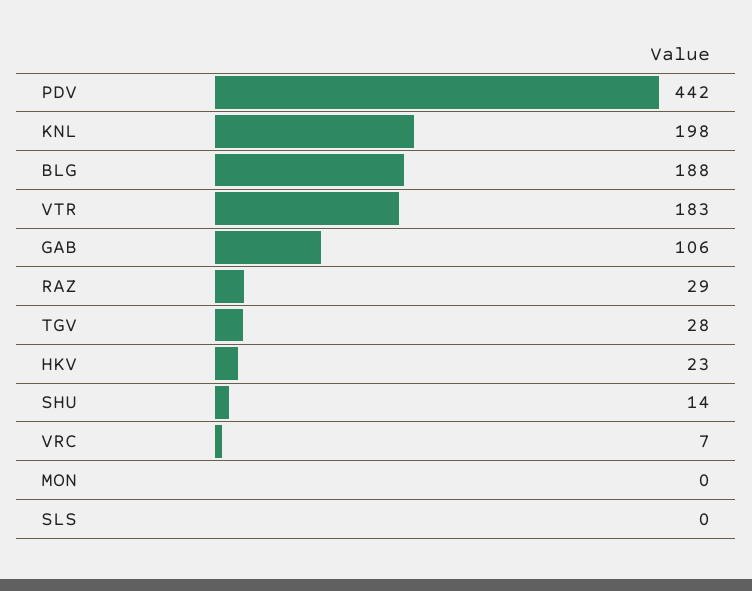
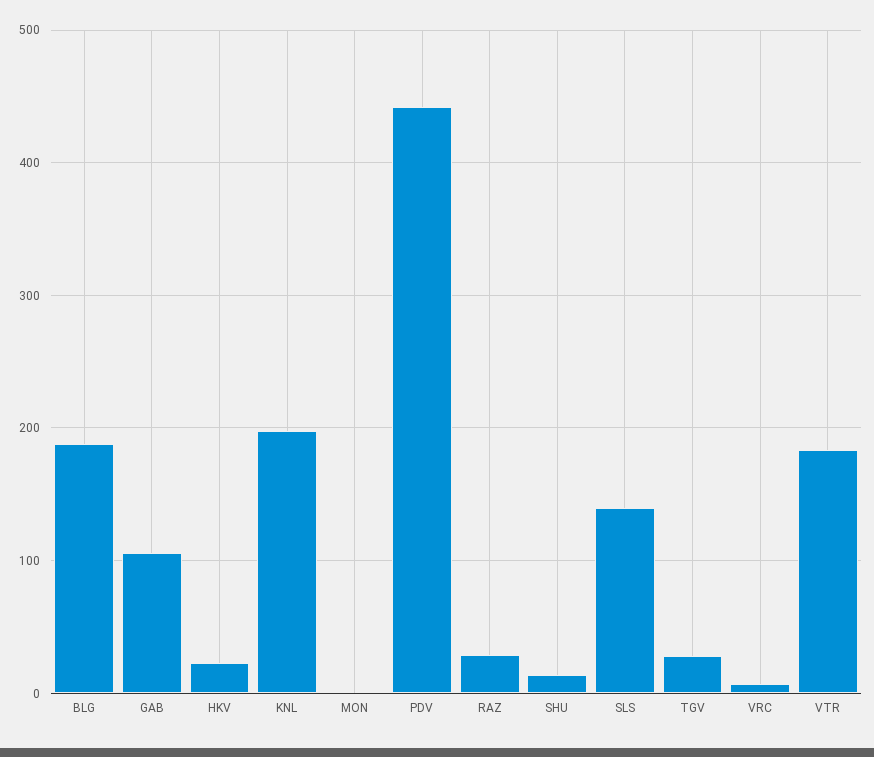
  {
    "PDV": 442,
    "KNL": 198,
    "BLG": 188,
    "VTR": 183,
    "GAB": 106,
    "RAZ": 29,
    "TGV": 28,
    "HKV": 23,
    "SHU": 14,
    "VRC": 7,
    "MON": 0,
-   "SLS": 0
+   "SLS": 140
  }

